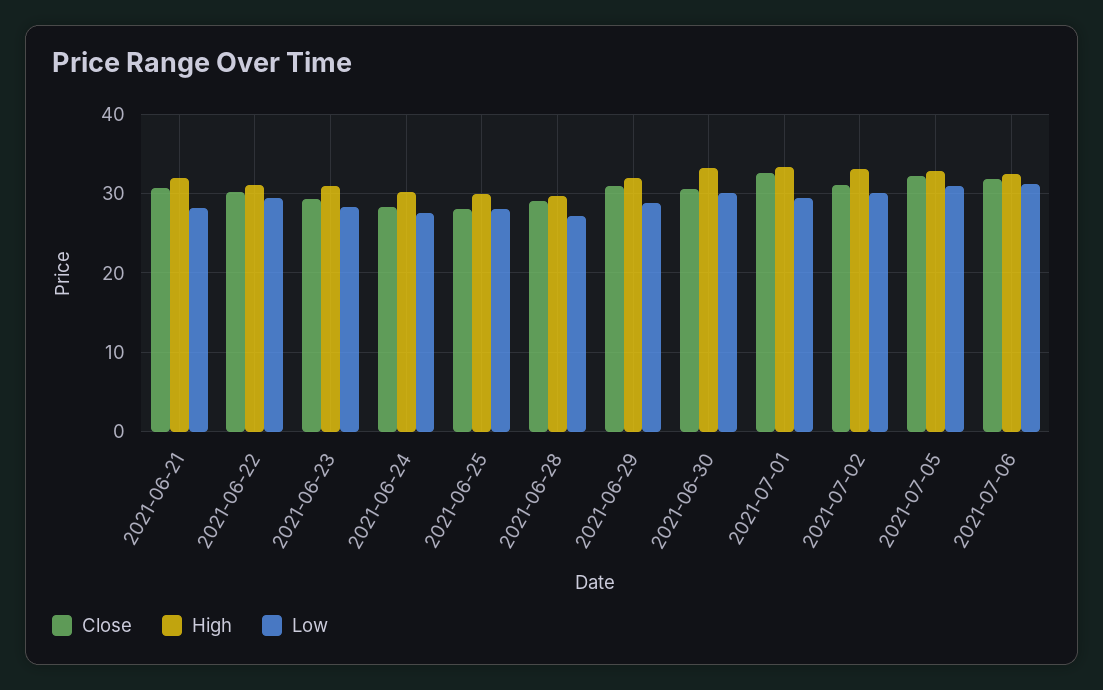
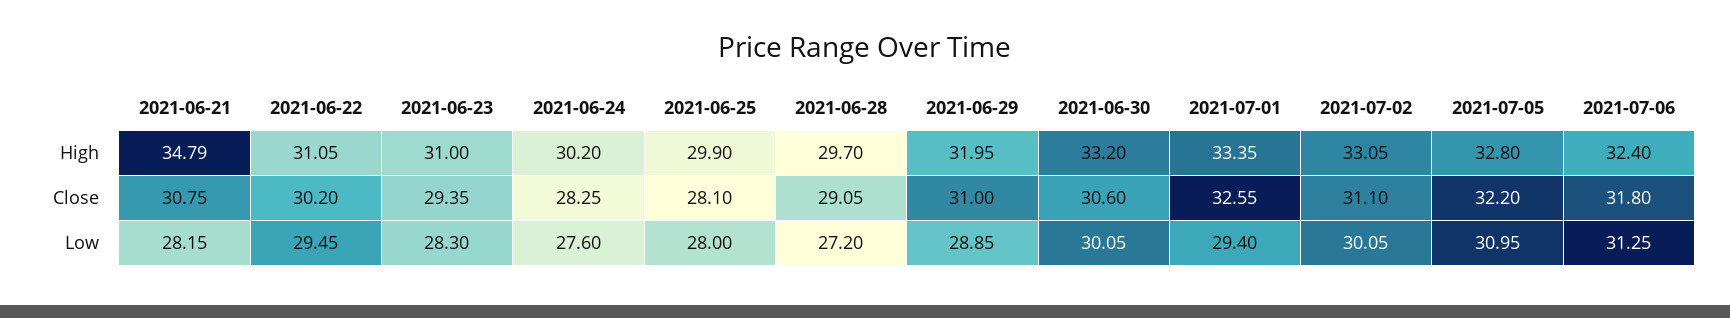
  {
    "Close": {
      "2021-06-21": 30.75,
      "2021-06-22": 30.2,
      "2021-06-23": 29.35,
      "2021-06-24": 28.25,
      "2021-06-25": 28.1,
      "2021-06-28": 29.05,
      "2021-06-29": 31,
      "2021-06-30": 30.6,
      "2021-07-01": 32.55,
      "2021-07-02": 31.1,
      "2021-07-05": 32.2,
      "2021-07-06": 31.8
    },
    "High": {
-     "2021-06-21": 32,
+     "2021-06-21": 34.79,
      "2021-06-22": 31.05,
      "2021-06-23": 31,
      "2021-06-24": 30.2,
      "2021-06-25": 29.9,
      "2021-06-28": 29.7,
      "2021-06-29": 31.95,
      "2021-06-30": 33.2,
      "2021-07-01": 33.35,
      "2021-07-02": 33.05,
      "2021-07-05": 32.8,
      "2021-07-06": 32.4
    },
    "Low": {
      "2021-06-21": 28.15,
      "2021-06-22": 29.45,
      "2021-06-23": 28.3,
      "2021-06-24": 27.6,
      "2021-06-25": 28,
      "2021-06-28": 27.2,
      "2021-06-29": 28.85,
      "2021-06-30": 30.05,
      "2021-07-01": 29.4,
      "2021-07-02": 30.05,
      "2021-07-05": 30.95,
      "2021-07-06": 31.25
    }
  }

